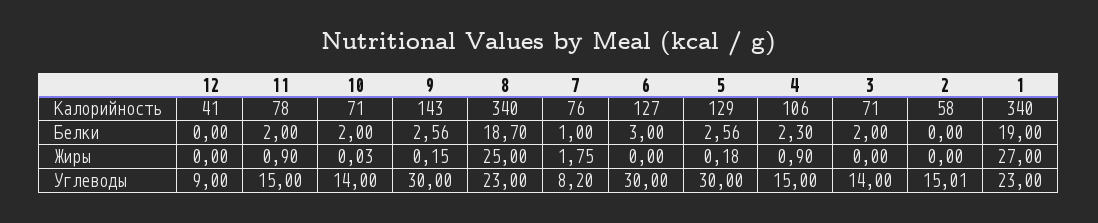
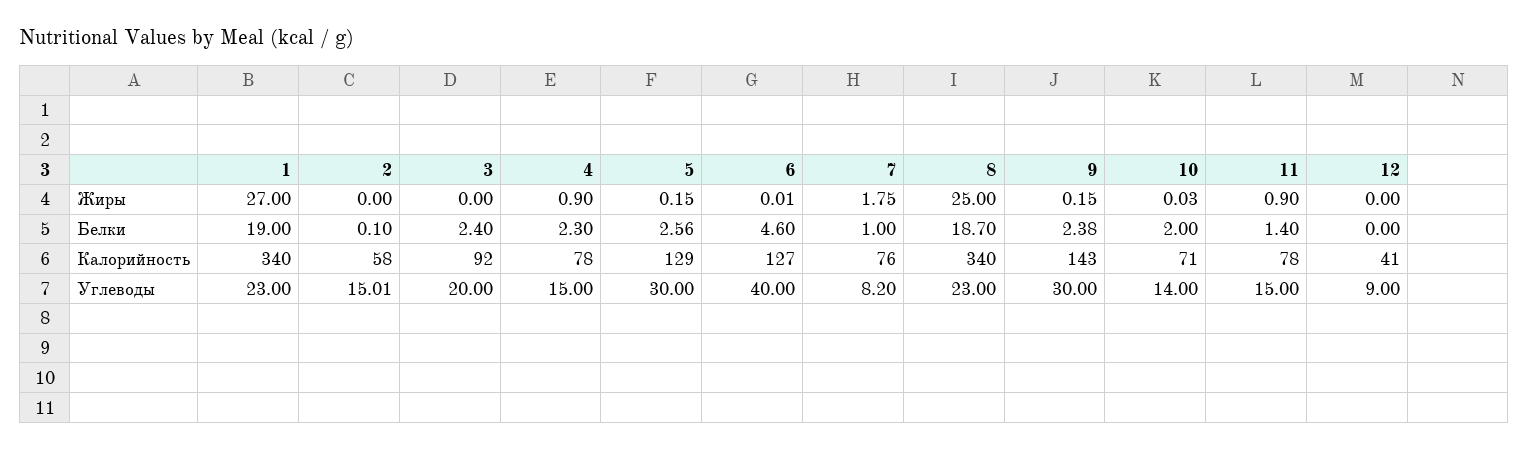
  {
    "12": {
      "Калорийность": 41,
      "Белки": 0,
      "Жиры": 0,
      "Углеводы": 9
    },
    "11": {
      "Калорийность": 78,
-     "Белки": 2,
+     "Белки": 1.4,
      "Жиры": 0.9,
      "Углеводы": 15
    },
    "10": {
      "Калорийность": 71,
      "Белки": 2,
      "Жиры": 0.03,
      "Углеводы": 14
    },
    "9": {
      "Калорийность": 143,
-     "Белки": 2.56,
+     "Белки": 2.38,
      "Жиры": 0.15,
      "Углеводы": 30
    },
    "8": {
      "Калорийность": 340,
      "Белки": 18.7,
      "Жиры": 25,
      "Углеводы": 23
    },
    "7": {
      "Калорийность": 76,
      "Белки": 1,
      "Жиры": 1.75,
      "Углеводы": 8.2
    },
    "6": {
      "Калорийность": 127,
-     "Белки": 3,
+     "Белки": 4.6,
-     "Жиры": 0,
+     "Жиры": 0.01,
-     "Углеводы": 30
+     "Углеводы": 40
    },
    "5": {
      "Калорийность": 129,
      "Белки": 2.56,
-     "Жиры": 0.18,
+     "Жиры": 0.15,
      "Углеводы": 30
    },
    "4": {
-     "Калорийность": 106,
+     "Калорийность": 78,
      "Белки": 2.3,
      "Жиры": 0.9,
      "Углеводы": 15
    },
    "3": {
-     "Калорийность": 71,
+     "Калорийность": 92,
-     "Белки": 2,
+     "Белки": 2.4,
      "Жиры": 0,
-     "Углеводы": 14
+     "Углеводы": 20
    },
    "2": {
      "Калорийность": 58,
-     "Белки": 0,
+     "Белки": 0.1,
      "Жиры": 0,
      "Углеводы": 15.01
    },
    "1": {
      "Калорийность": 340,
      "Белки": 19,
      "Жиры": 27,
      "Углеводы": 23
    }
  }

